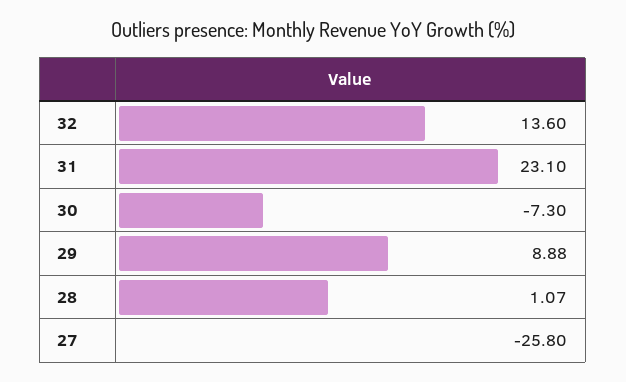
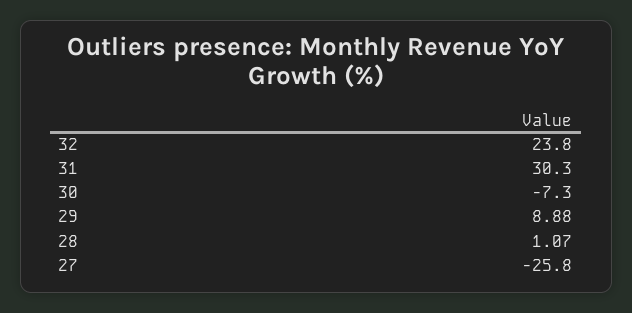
  {
-   "32": 13.6,
+   "32": 23.8,
-   "31": 23.1,
+   "31": 30.3,
    "30": -7.3,
    "29": 8.88,
    "28": 1.07,
    "27": -25.8
  }

